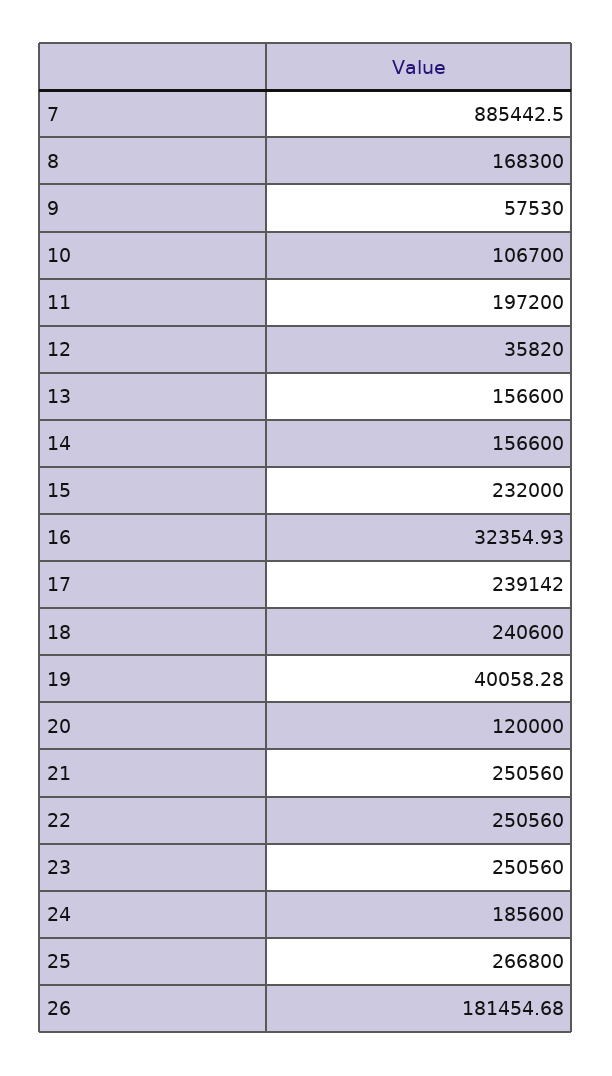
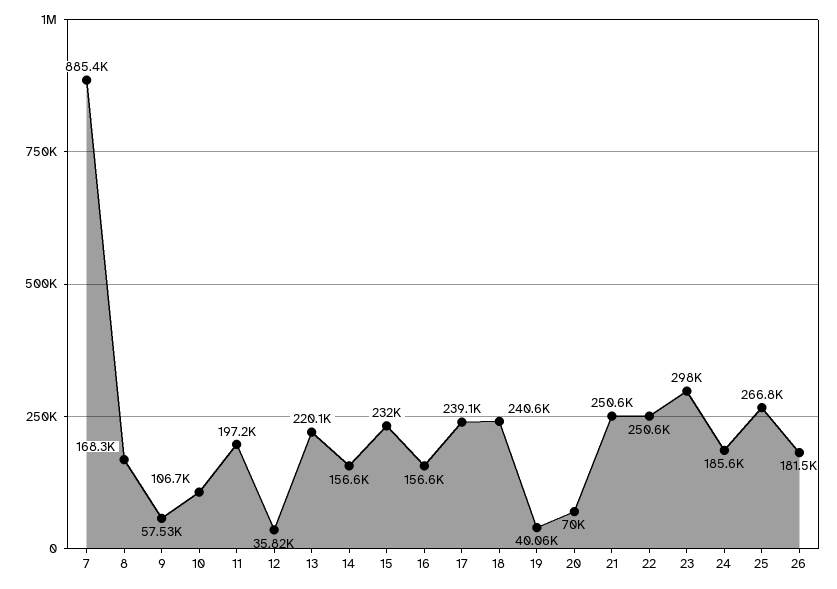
  {
    "7": 885442.5,
    "8": 168300,
    "9": 57530,
    "10": 106700,
    "11": 197200,
    "12": 35820,
-   "13": 156600,
+   "13": 220100,
    "14": 156600,
    "15": 232000,
-   "16": 32354.93,
+   "16": 156600,
    "17": 239142,
    "18": 240600,
    "19": 40058.28,
-   "20": 120000,
+   "20": 70000,
    "21": 250560,
    "22": 250560,
-   "23": 250560,
+   "23": 298000,
    "24": 185600,
    "25": 266800,
    "26": 181454.68
  }

